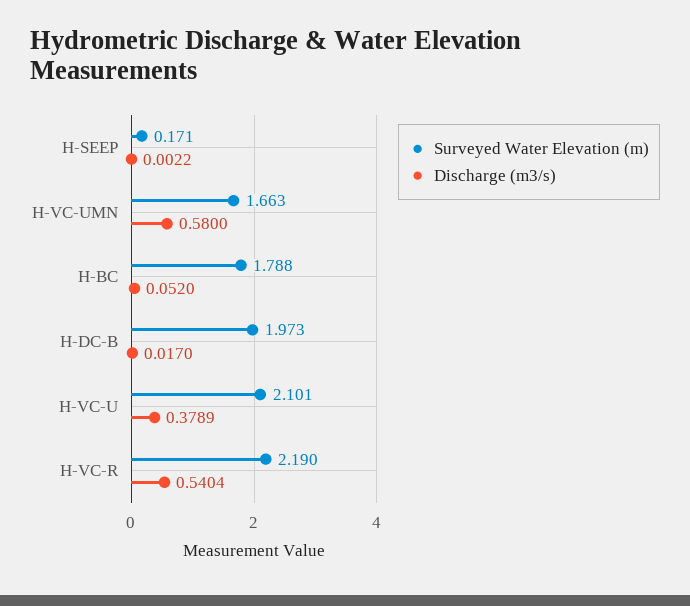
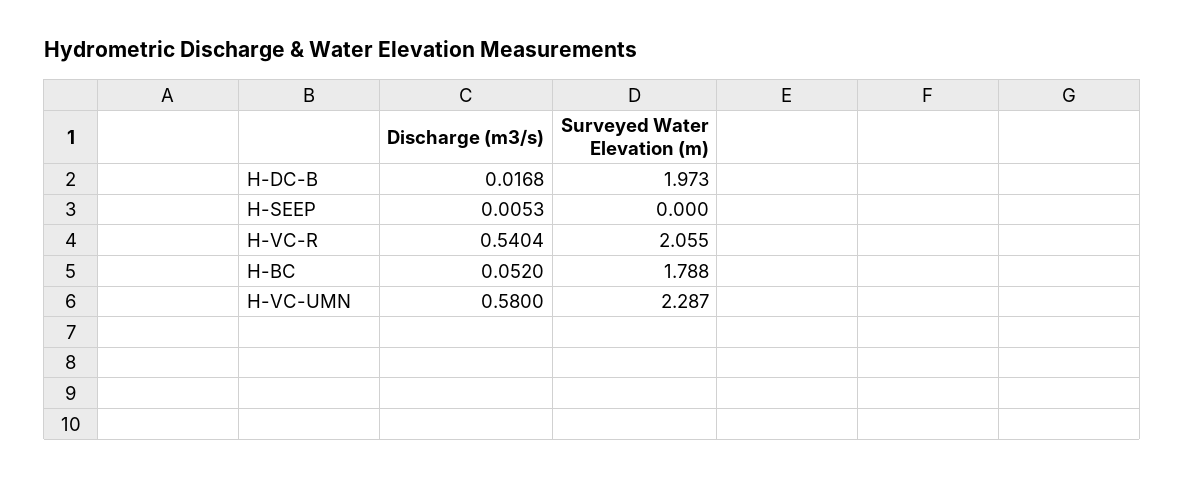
  {
    "Surveyed Water Elevation (m)": {
-     "H-SEEP": 0.171,
+     "H-SEEP": 0,
-     "H-VC-UMN": 1.663,
+     "H-VC-UMN": 2.287,
      "H-BC": 1.788,
      "H-DC-B": 1.973,
-     "H-VC-U": 2.101,
-     "H-VC-R": 2.19
+     "H-VC-R": 2.055
    },
    "Discharge (m3/s)": {
-     "H-SEEP": 0.0022,
+     "H-SEEP": 0.0053,
      "H-VC-UMN": 0.58,
      "H-BC": 0.052,
-     "H-DC-B": 0.017,
+     "H-DC-B": 0.0168,
-     "H-VC-U": 0.3789,
      "H-VC-R": 0.5404
    }
  }

